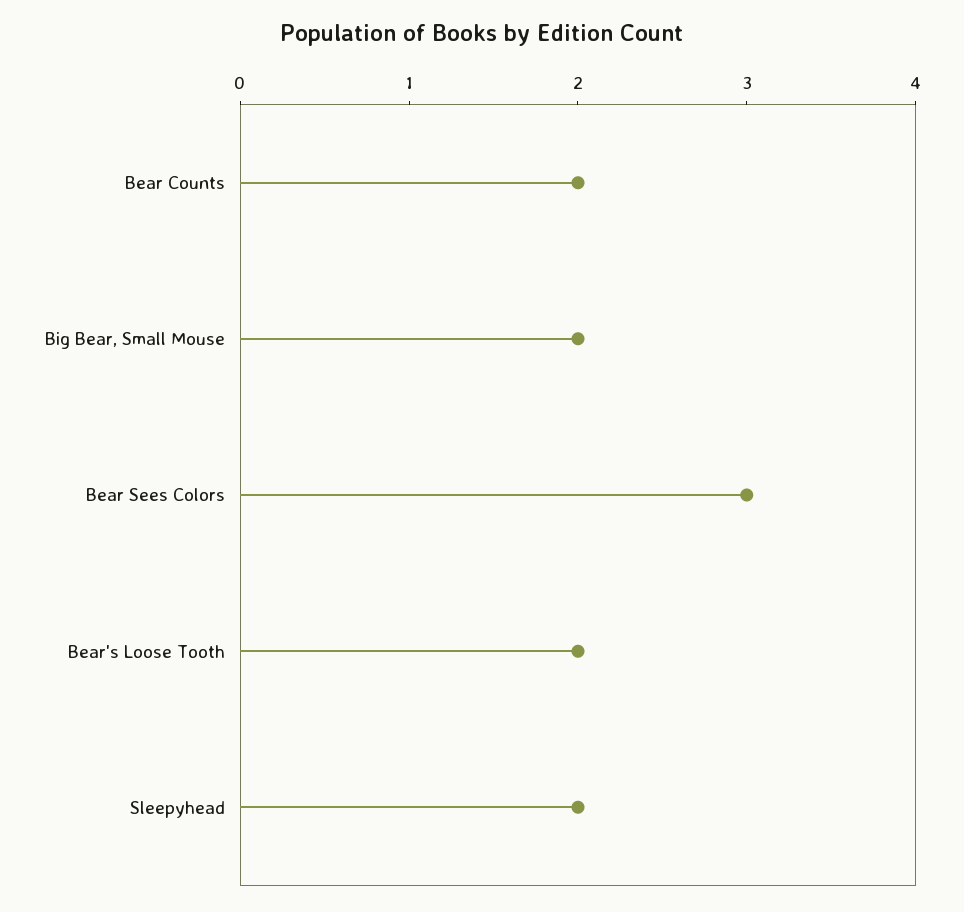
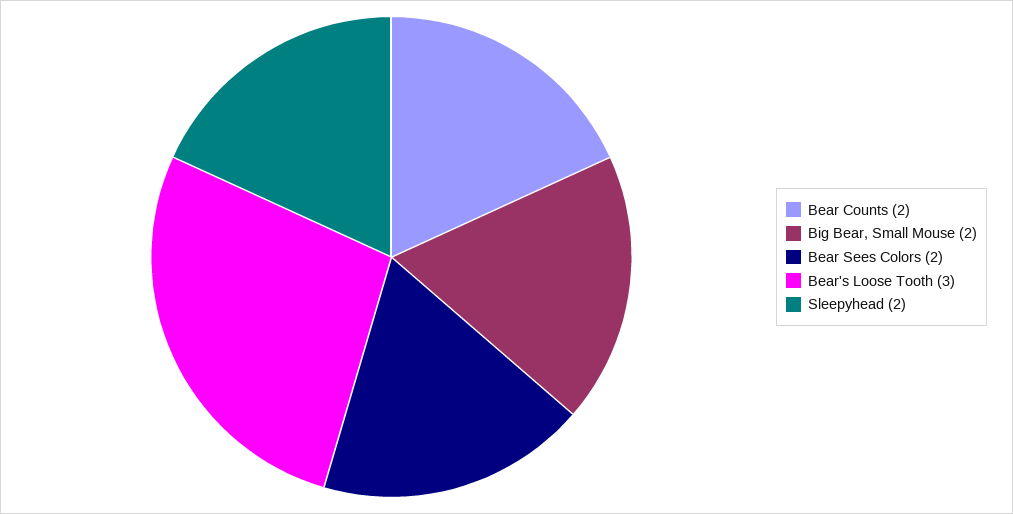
  {
    "Bear Counts": 2,
    "Big Bear, Small Mouse": 2,
-   "Bear Sees Colors": 3,
+   "Bear Sees Colors": 2,
-   "Bear's Loose Tooth": 2,
+   "Bear's Loose Tooth": 3,
    "Sleepyhead": 2
  }

